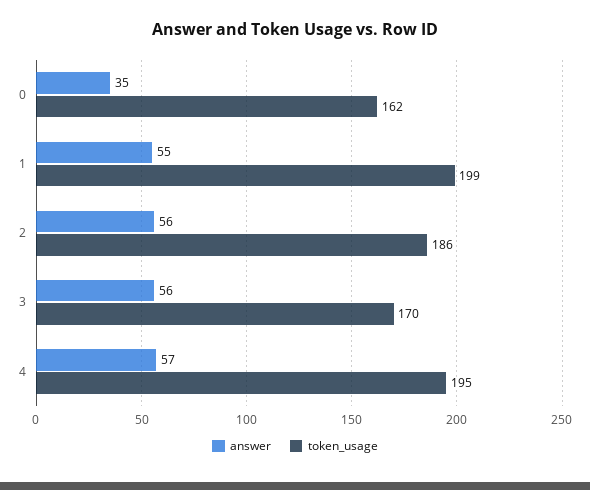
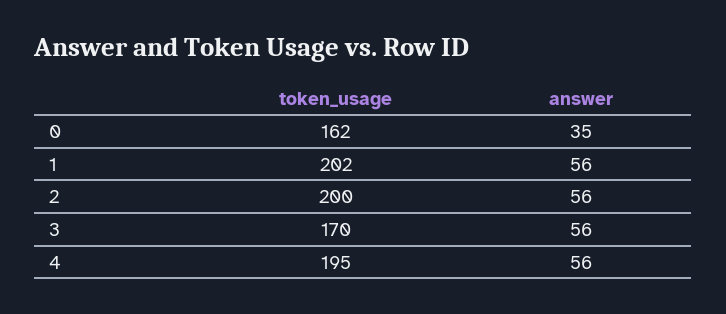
  {
    "answer": {
      "0": 35,
-     "1": 55,
+     "1": 56,
      "2": 56,
      "3": 56,
-     "4": 57
+     "4": 56
    },
    "token_usage": {
      "0": 162,
-     "1": 199,
+     "1": 202,
-     "2": 186,
+     "2": 200,
      "3": 170,
      "4": 195
    }
  }

